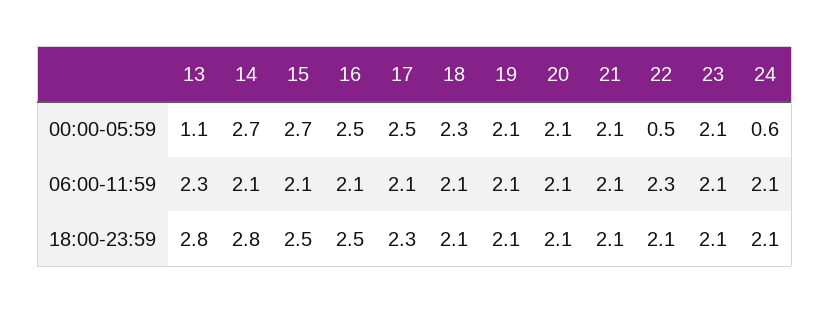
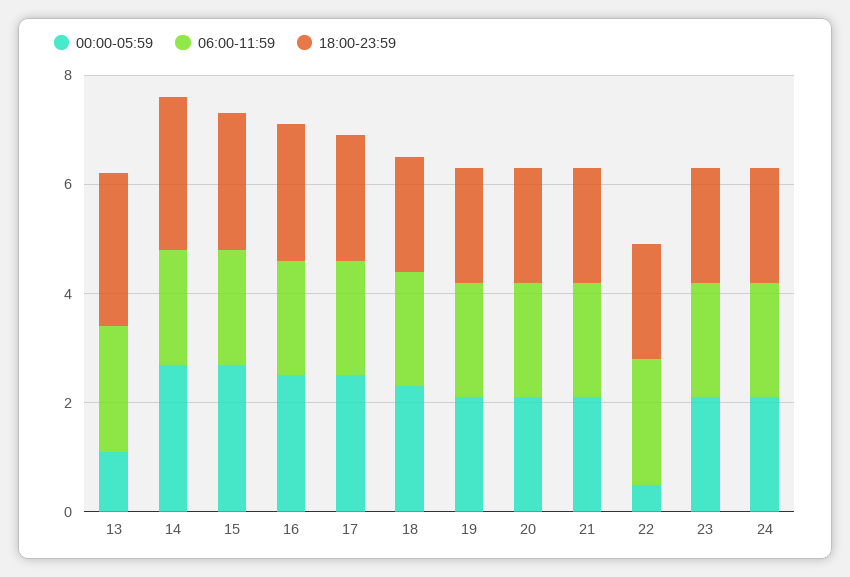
  {
    "00:00-05:59": {
      "13": 1.1,
      "14": 2.7,
      "15": 2.7,
      "16": 2.5,
      "17": 2.5,
      "18": 2.3,
      "19": 2.1,
      "20": 2.1,
      "21": 2.1,
      "22": 0.5,
      "23": 2.1,
-     "24": 0.6
+     "24": 2
    },
    "06:00-11:59": {
      "13": 2.3,
      "14": 2.1,
      "15": 2.1,
      "16": 2.1,
      "17": 2.1,
      "18": 2.1,
      "19": 2.1,
      "20": 2.1,
      "21": 2.1,
      "22": 2.3,
      "23": 2.1,
      "24": 2.1
    },
    "18:00-23:59": {
      "13": 2.8,
      "14": 2.8,
      "15": 2.5,
      "16": 2.5,
      "17": 2.3,
      "18": 2.1,
      "19": 2.1,
      "20": 2.1,
      "21": 2.1,
      "22": 2.1,
      "23": 2.1,
      "24": 2.1
    }
  }

